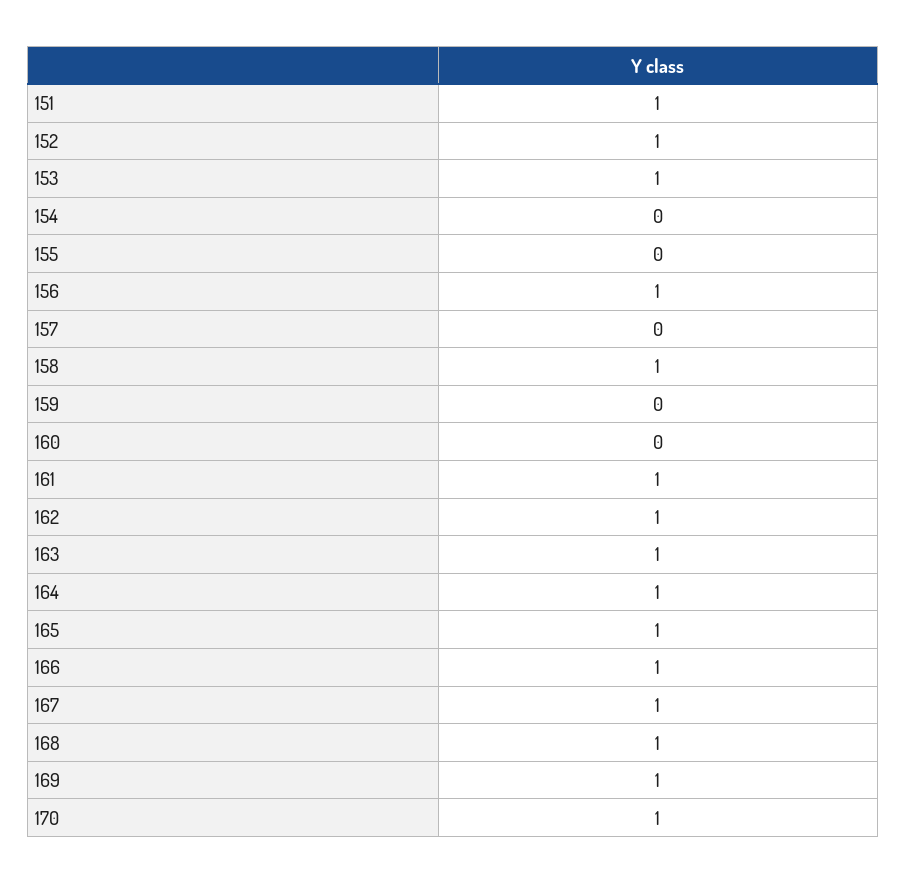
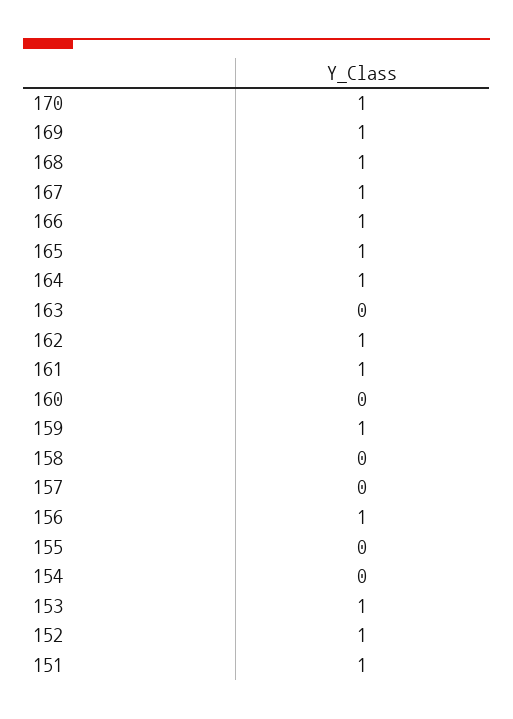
  {
    "151": 1,
    "152": 1,
    "153": 1,
    "154": 0,
    "155": 0,
    "156": 1,
    "157": 0,
-   "158": 1,
+   "158": 0,
-   "159": 0,
+   "159": 1,
    "160": 0,
    "161": 1,
    "162": 1,
-   "163": 1,
+   "163": 0,
    "164": 1,
    "165": 1,
    "166": 1,
    "167": 1,
    "168": 1,
    "169": 1,
    "170": 1
  }

